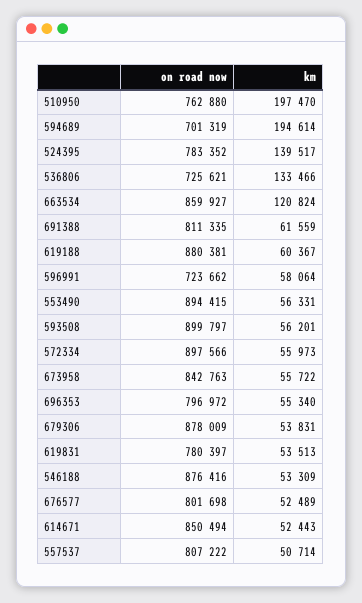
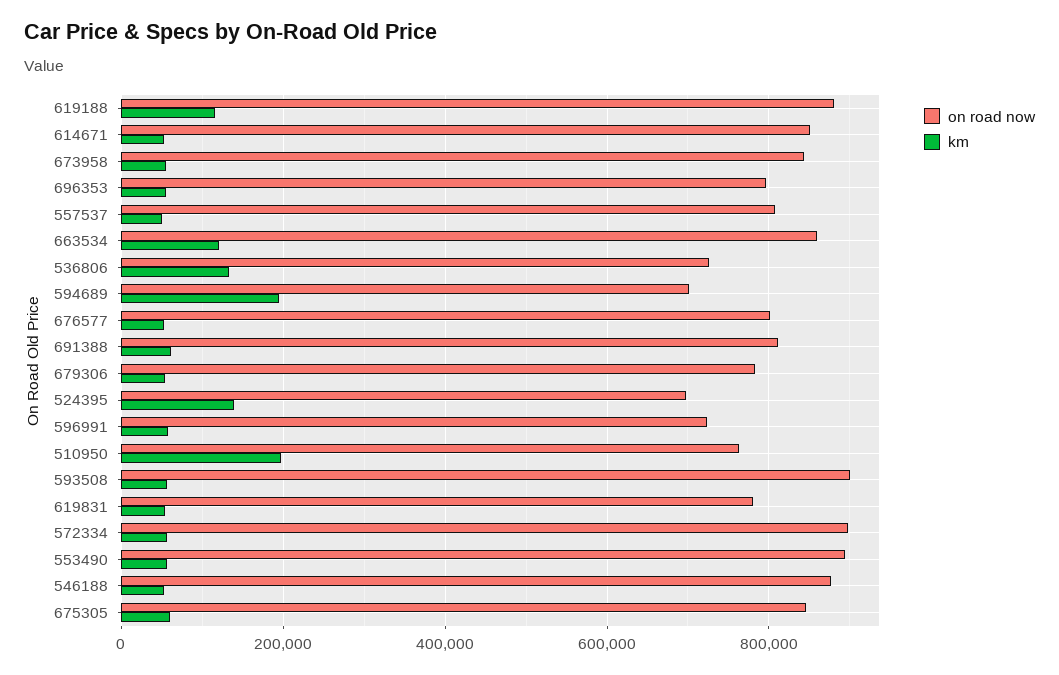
  {
    "on road now": {
      "510950": 762880,
      "594689": 701319,
-     "524395": 783352,
+     "524395": 700000,
      "536806": 725621,
      "663534": 859927,
      "691388": 811335,
      "619188": 880381,
      "596991": 723662,
      "553490": 894415,
      "593508": 899797,
      "572334": 897566,
      "673958": 842763,
      "696353": 796972,
-     "679306": 878009,
+     "679306": 780000,
      "619831": 780397,
      "546188": 876416,
      "676577": 801698,
      "614671": 850494,
-     "557537": 807222
+     "557537": 807222,
+     "675305": 840000
    },
    "km": {
      "510950": 197470,
      "594689": 194614,
      "524395": 139517,
      "536806": 133466,
      "663534": 120824,
      "691388": 61559,
-     "619188": 60367,
+     "619188": 120000,
      "596991": 58064,
      "553490": 56331,
      "593508": 56201,
      "572334": 55973,
      "673958": 55722,
      "696353": 55340,
      "679306": 53831,
      "619831": 53513,
      "546188": 53309,
      "676577": 52489,
      "614671": 52443,
-     "557537": 50714
+     "557537": 50714,
+     "675305": 60000
    }
  }

